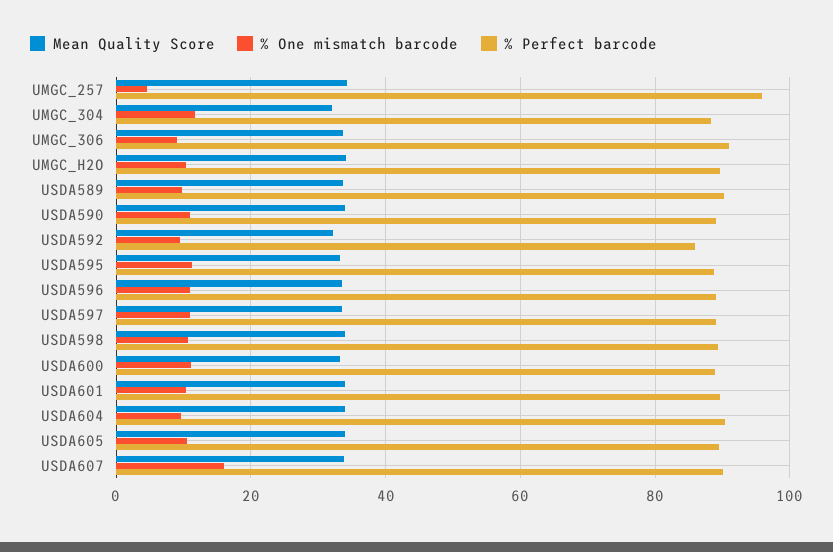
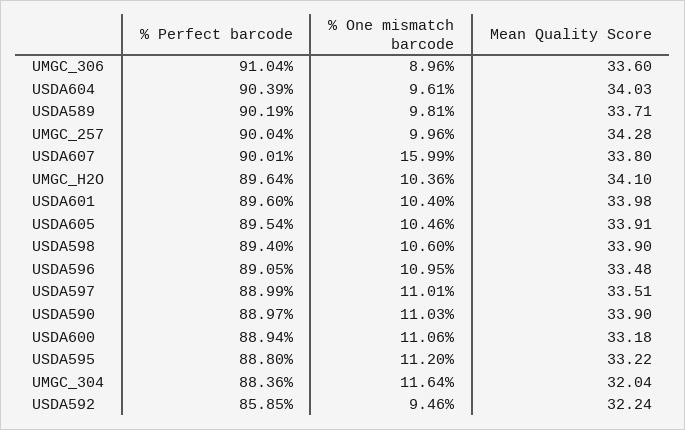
  {
    "Mean Quality Score": {
      "UMGC_257": 34.28,
      "UMGC_304": 32.04,
      "UMGC_306": 33.6,
      "UMGC_H2O": 34.1,
      "USDA589": 33.71,
      "USDA590": 33.9,
      "USDA592": 32.24,
      "USDA595": 33.22,
      "USDA596": 33.48,
      "USDA597": 33.51,
      "USDA598": 33.9,
      "USDA600": 33.18,
      "USDA601": 33.98,
      "USDA604": 34.03,
      "USDA605": 33.91,
      "USDA607": 33.8
    },
    "% One mismatch barcode": {
-     "UMGC_257": 4,
+     "UMGC_257": 9.96,
      "UMGC_304": 11.64,
      "UMGC_306": 8.96,
      "UMGC_H2O": 10.36,
      "USDA589": 9.81,
      "USDA590": 11.03,
      "USDA592": 9.46,
      "USDA595": 11.2,
      "USDA596": 10.95,
      "USDA597": 11.01,
      "USDA598": 10.6,
      "USDA600": 11.06,
      "USDA601": 10.4,
      "USDA604": 9.61,
      "USDA605": 10.46,
      "USDA607": 15.99
    },
    "% Perfect barcode": {
-     "UMGC_257": 96,
+     "UMGC_257": 90.04,
      "UMGC_304": 88.36,
      "UMGC_306": 91.04,
      "UMGC_H2O": 89.64,
      "USDA589": 90.19,
      "USDA590": 88.97,
      "USDA592": 85.85,
      "USDA595": 88.8,
      "USDA596": 89.05,
      "USDA597": 88.99,
      "USDA598": 89.4,
      "USDA600": 88.94,
      "USDA601": 89.6,
      "USDA604": 90.39,
      "USDA605": 89.54,
      "USDA607": 90.01
    }
  }

